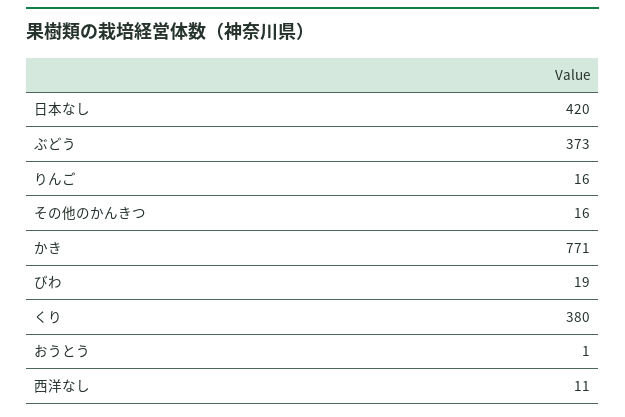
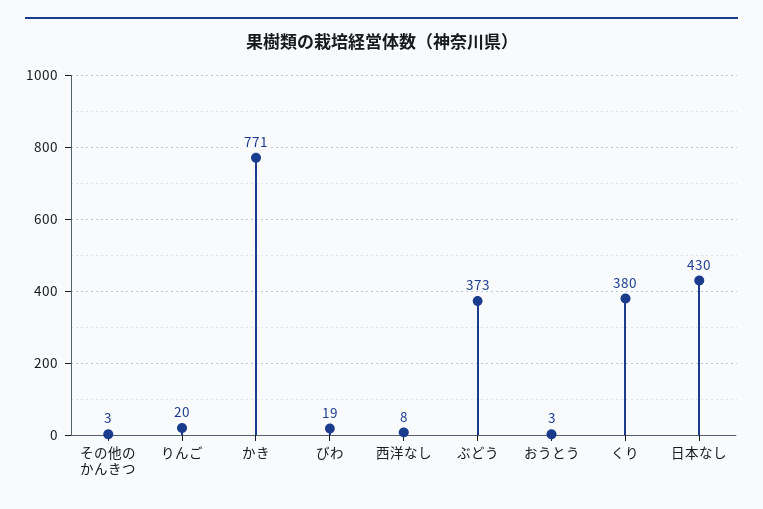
  {
-   "日本なし": 420,
+   "日本なし": 430,
    "ぶどう": 373,
-   "りんご": 16,
+   "りんご": 20,
-   "その他のかんきつ": 16,
+   "その他のかんきつ": 3,
    "かき": 771,
    "びわ": 19,
    "くり": 380,
-   "おうとう": 1,
+   "おうとう": 3,
-   "西洋なし": 11
+   "西洋なし": 8
  }

